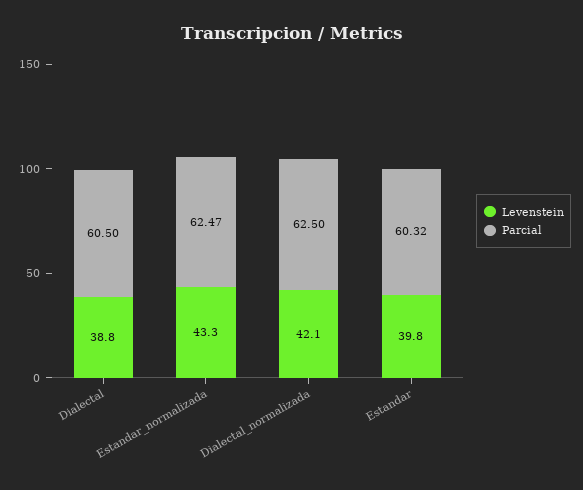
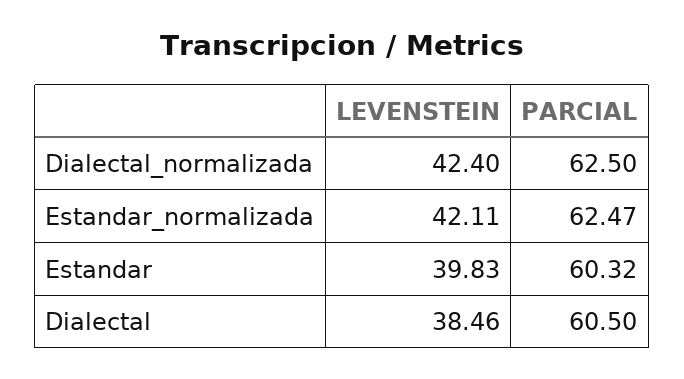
  {
    "Levenstein": {
-     "Dialectal": 38.8,
+     "Dialectal": 38.46,
-     "Estandar_normalizada": 43.3,
+     "Estandar_normalizada": 42.11,
-     "Dialectal_normalizada": 42.1,
+     "Dialectal_normalizada": 42.4,
      "Estandar": 39.83
    },
    "Parcial": {
      "Dialectal": 60.5,
      "Estandar_normalizada": 62.47,
      "Dialectal_normalizada": 62.5,
      "Estandar": 60.32
    }
  }

